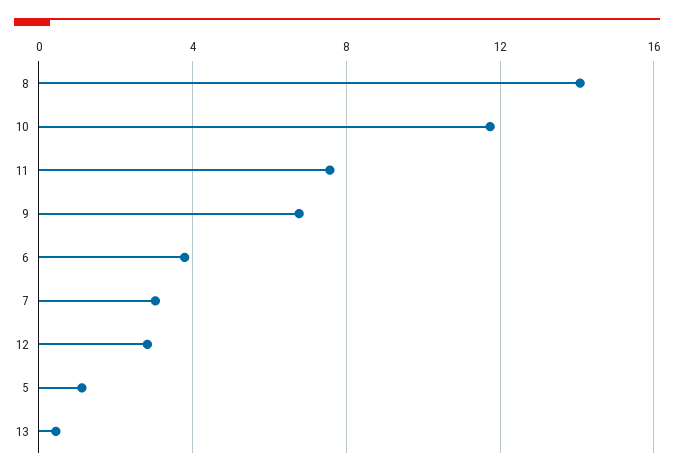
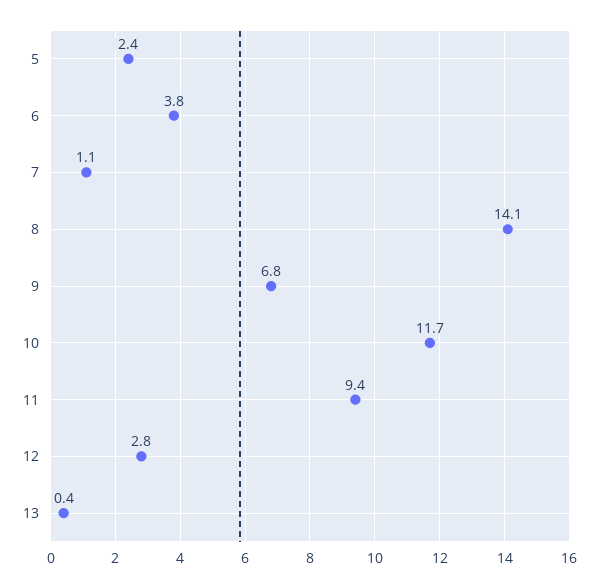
  {
    "8": 14.1,
    "10": 11.7,
-   "11": 7.5,
+   "11": 9.4,
    "9": 6.8,
    "6": 3.8,
-   "7": 3,
+   "7": 1.1,
    "12": 2.8,
-   "5": 1,
+   "5": 2.4,
    "13": 0.4
  }

